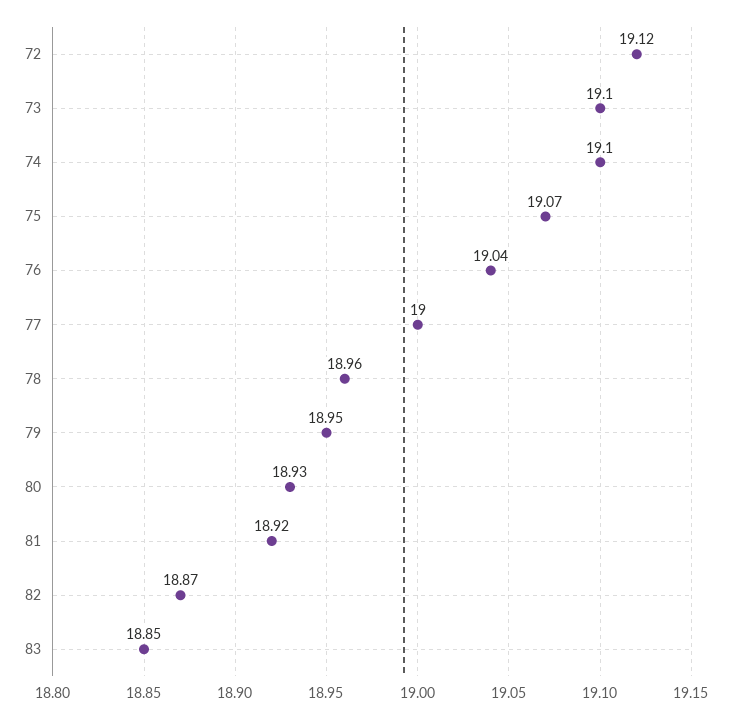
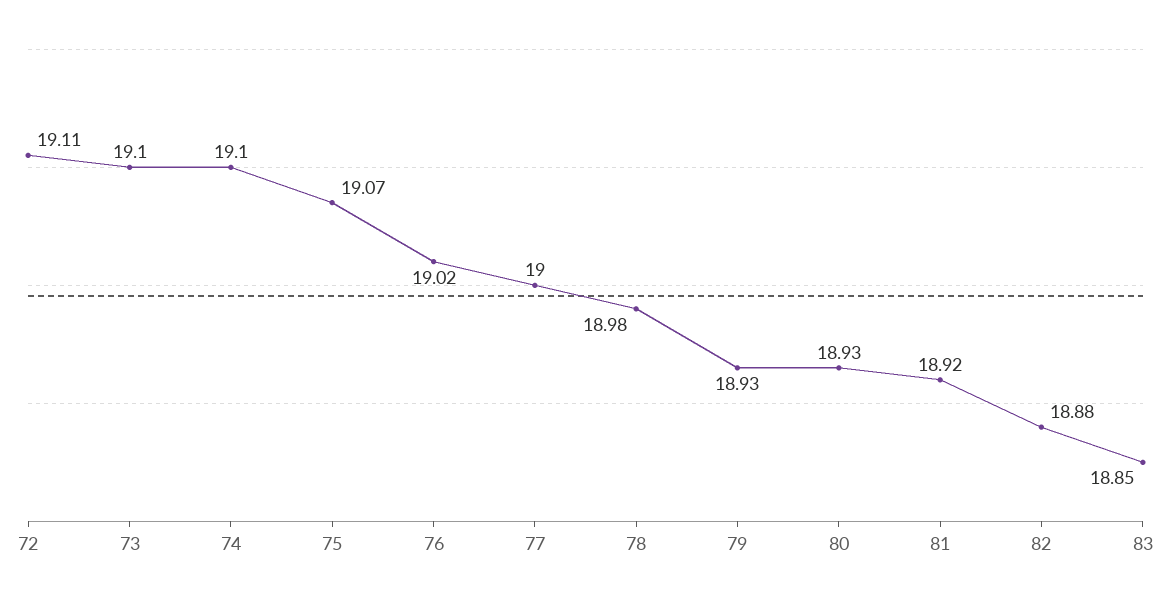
  {
-   "72": 19.12,
+   "72": 19.11,
    "73": 19.1,
    "74": 19.1,
    "75": 19.07,
-   "76": 19.04,
+   "76": 19.02,
    "77": 19,
-   "78": 18.96,
+   "78": 18.98,
-   "79": 18.95,
+   "79": 18.93,
    "80": 18.93,
    "81": 18.92,
-   "82": 18.87,
+   "82": 18.88,
    "83": 18.85
  }

